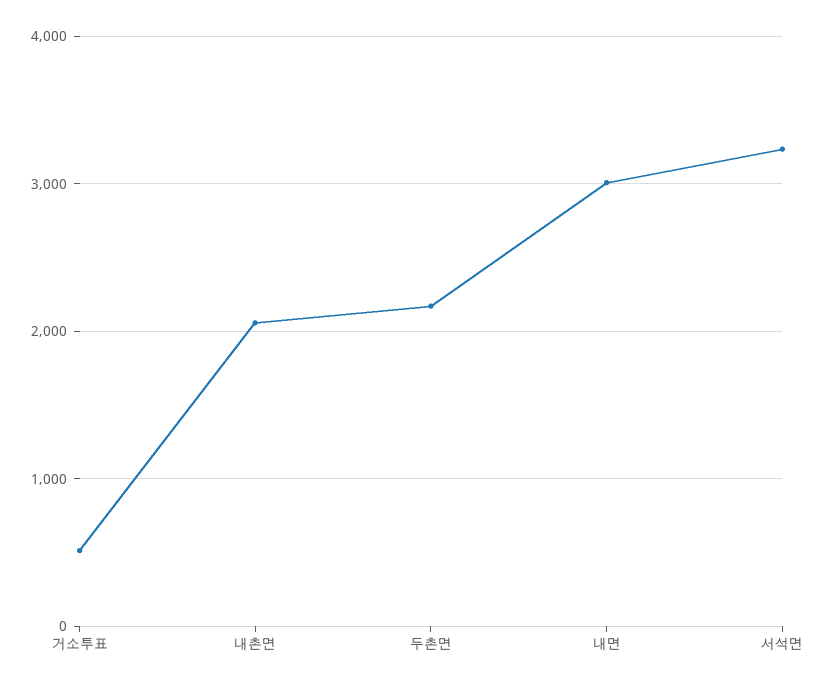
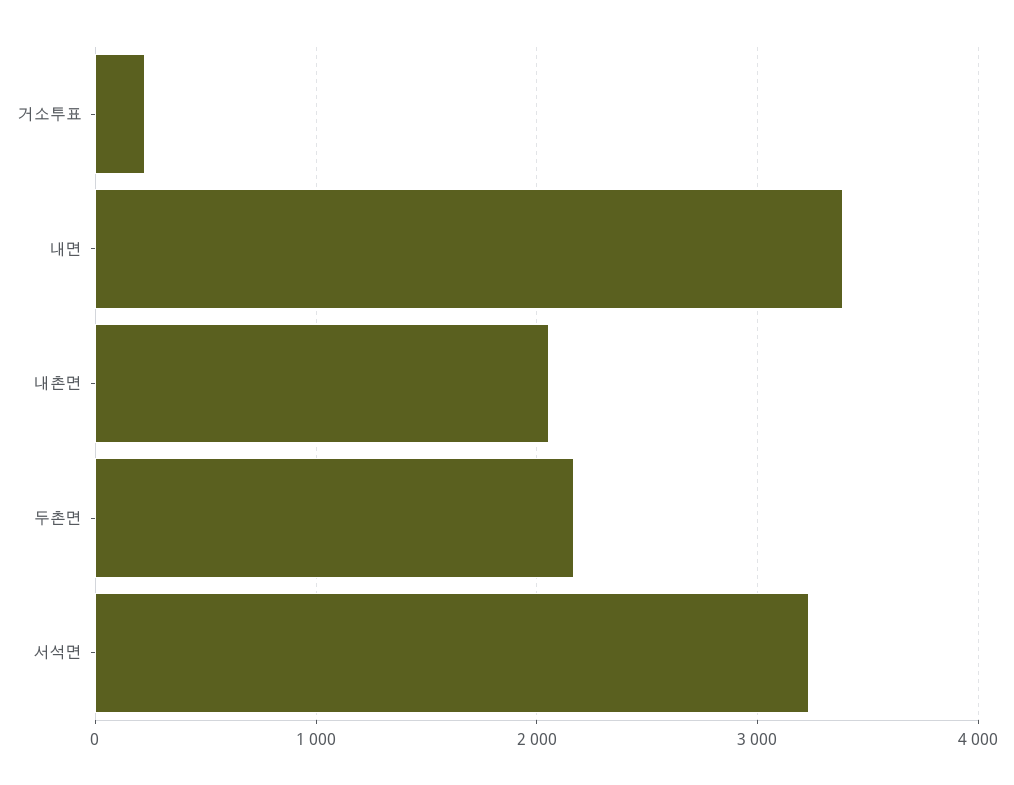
  {
-   "거소투표": 500,
+   "거소투표": 200,
    "내촌면": 2100,
    "두촌면": 2200,
-   "내면": 3000,
+   "내면": 3400,
    "서석면": 3200
  }

